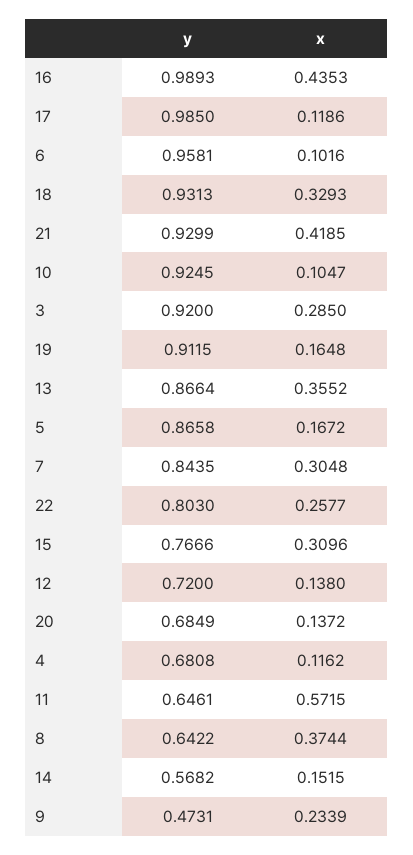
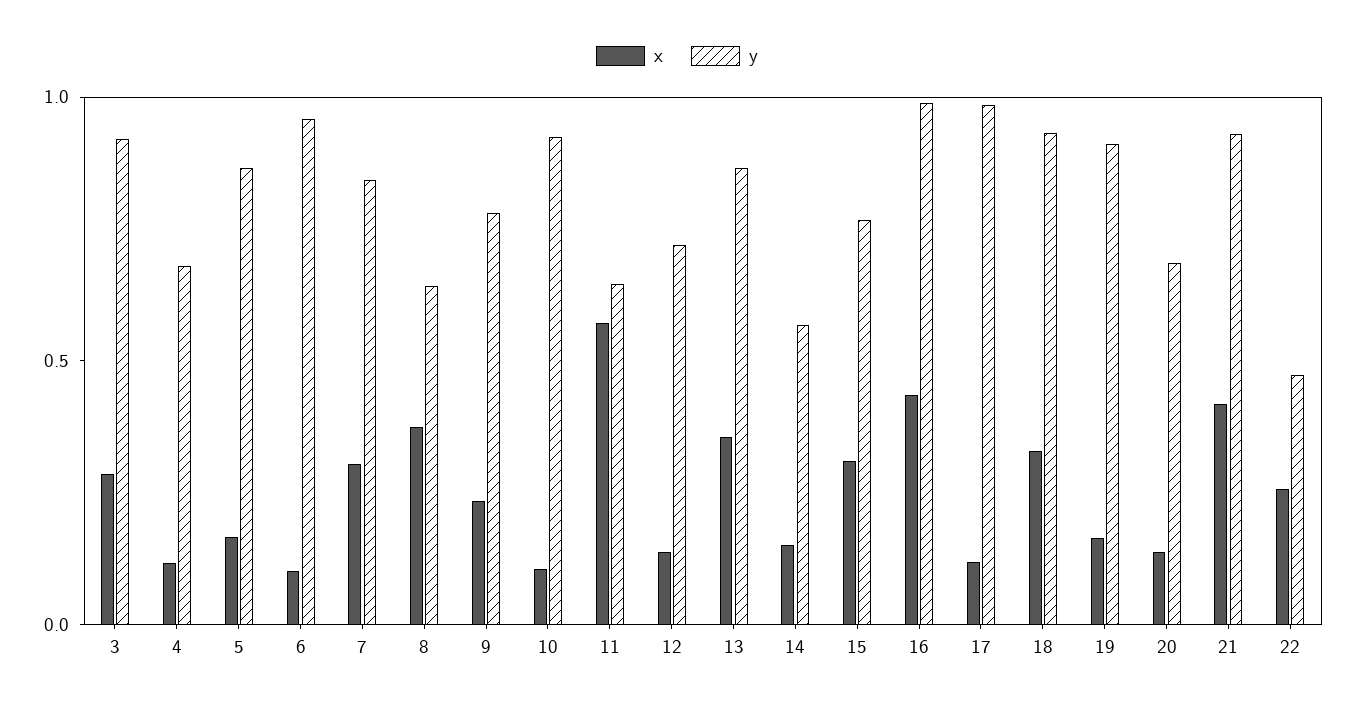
  {
    "y": {
      "16": 0.9893,
      "17": 0.985,
      "6": 0.9581,
      "18": 0.9313,
      "21": 0.9299,
      "10": 0.9245,
      "3": 0.92,
      "19": 0.9115,
      "13": 0.8664,
      "5": 0.8658,
      "7": 0.8435,
-     "22": 0.803,
+     "22": 0.5,
      "15": 0.7666,
      "12": 0.72,
      "20": 0.6849,
      "4": 0.6808,
      "11": 0.6461,
      "8": 0.6422,
      "14": 0.5682,
-     "9": 0.4731
+     "9": 0.8
    },
    "x": {
      "16": 0.4353,
      "17": 0.1186,
      "6": 0.1016,
      "18": 0.3293,
      "21": 0.4185,
      "10": 0.1047,
      "3": 0.285,
      "19": 0.1648,
      "13": 0.3552,
      "5": 0.1672,
      "7": 0.3048,
      "22": 0.2577,
      "15": 0.3096,
      "12": 0.138,
      "20": 0.1372,
      "4": 0.1162,
      "11": 0.5715,
      "8": 0.3744,
      "14": 0.1515,
      "9": 0.2339
    }
  }

